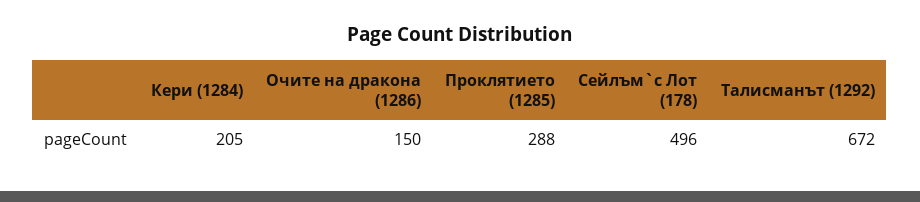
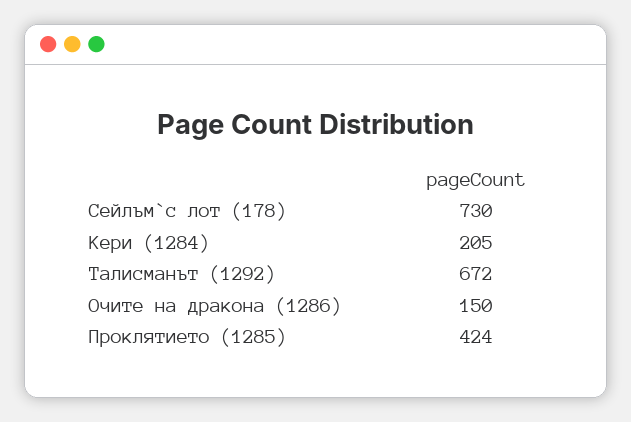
  {
    "Кери (1284)": 205,
    "Очите на дракона (1286)": 150,
-   "Проклятието (1285)": 288,
+   "Проклятието (1285)": 424,
-   "Сейлъм`с Лот (178)": 496,
+   "Сейлъм`с Лот (178)": 730,
    "Талисманът (1292)": 672
  }

